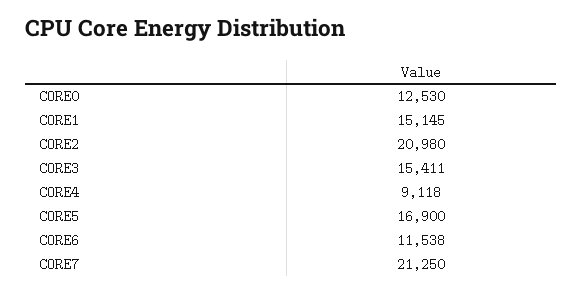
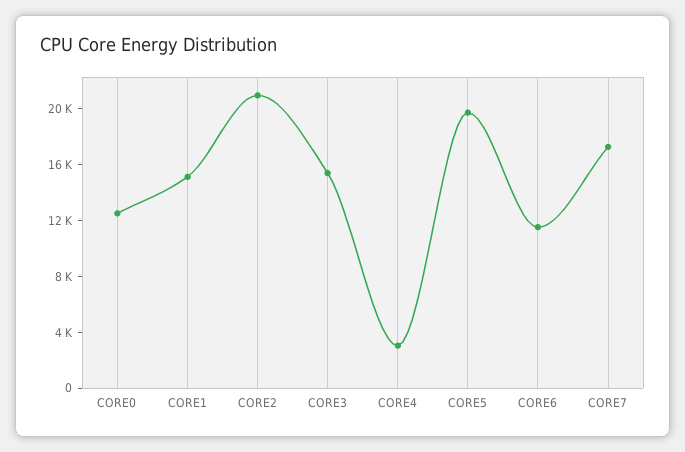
  {
    "CORE0": 12530,
    "CORE1": 15145,
    "CORE2": 20980,
    "CORE3": 15411,
-   "CORE4": 9118,
+   "CORE4": 3000,
-   "CORE5": 16900,
+   "CORE5": 20000,
    "CORE6": 11538,
-   "CORE7": 21250
+   "CORE7": 17000
  }

